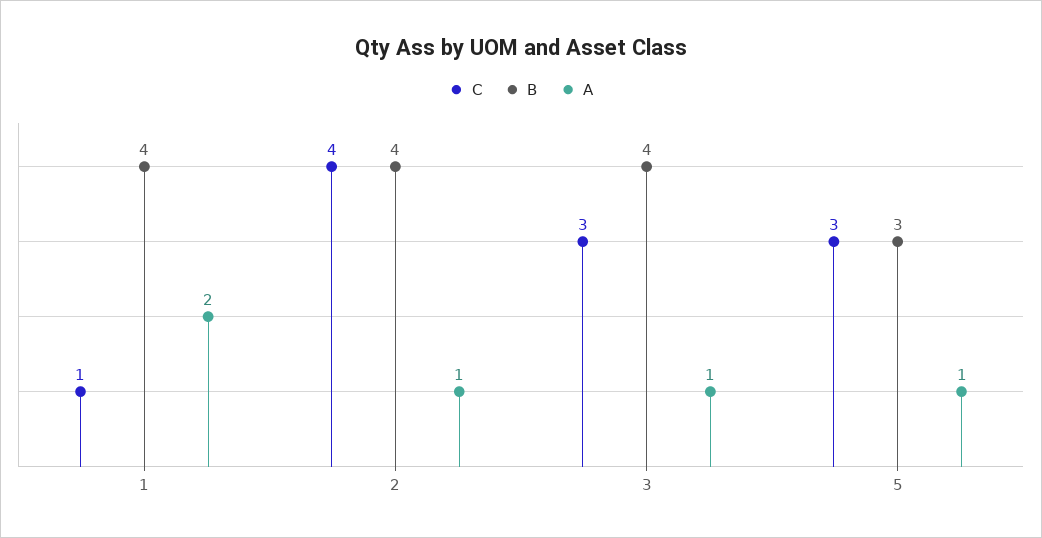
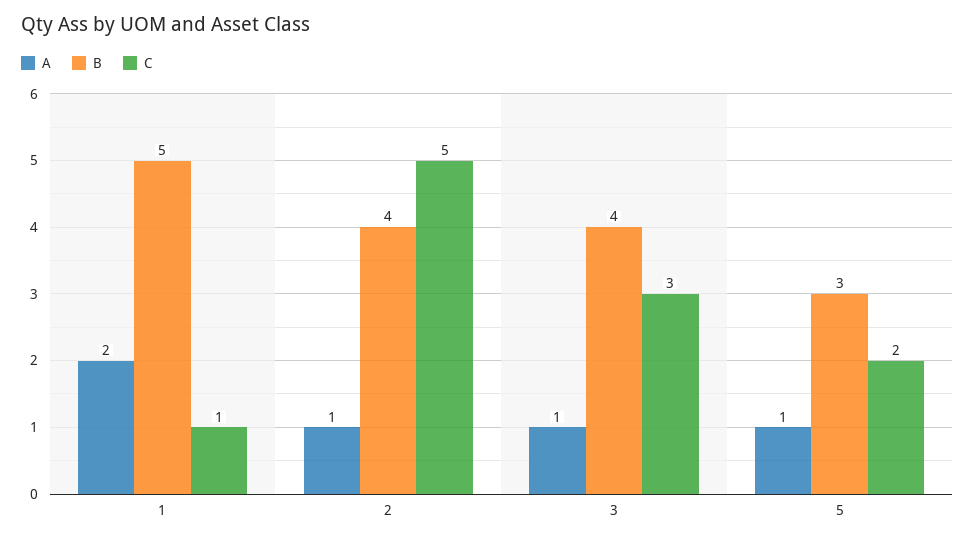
  {
    "C": {
      "1": 1,
-     "2": 4,
+     "2": 5,
      "3": 3,
-     "5": 3
+     "5": 2
    },
    "B": {
-     "1": 4,
+     "1": 5,
      "2": 4,
      "3": 4,
      "5": 3
    },
    "A": {
      "1": 2,
      "2": 1,
      "3": 1,
      "5": 1
    }
  }

